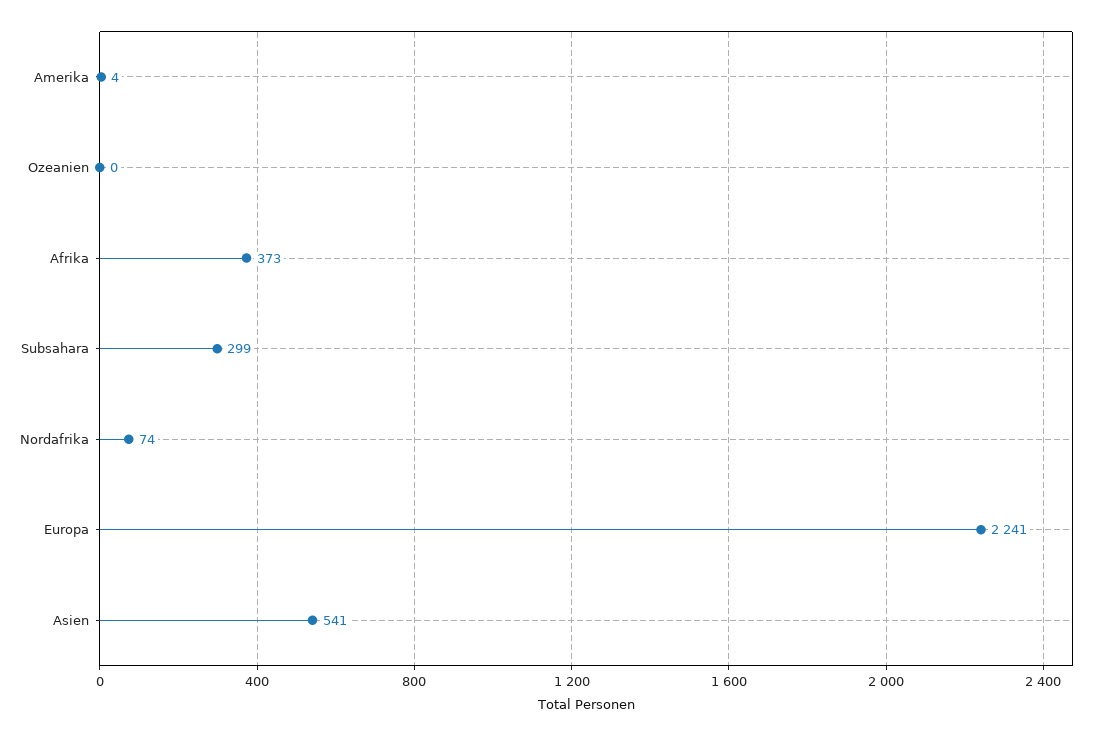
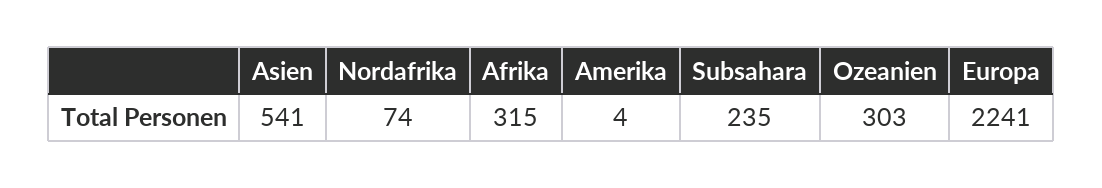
  {
    "Amerika": 4,
-   "Ozeanien": 0,
+   "Ozeanien": 303,
-   "Afrika": 373,
+   "Afrika": 315,
-   "Subsahara": 299,
+   "Subsahara": 235,
    "Nordafrika": 74,
    "Europa": 2241,
    "Asien": 541
  }

